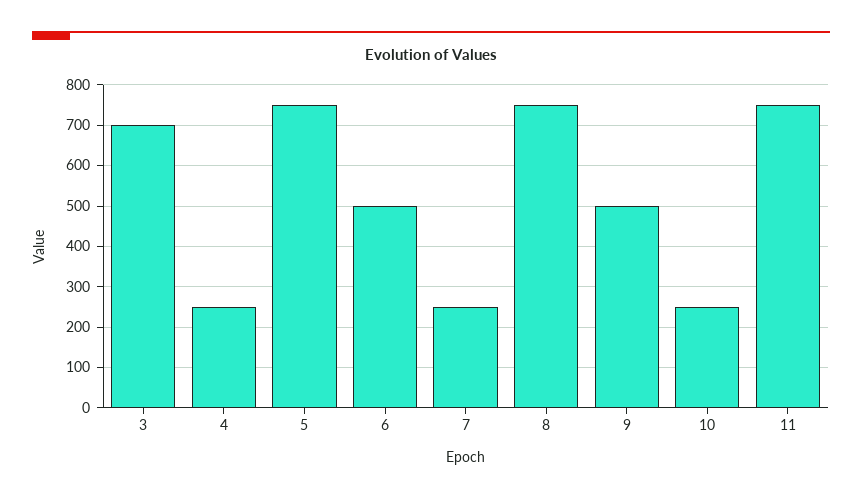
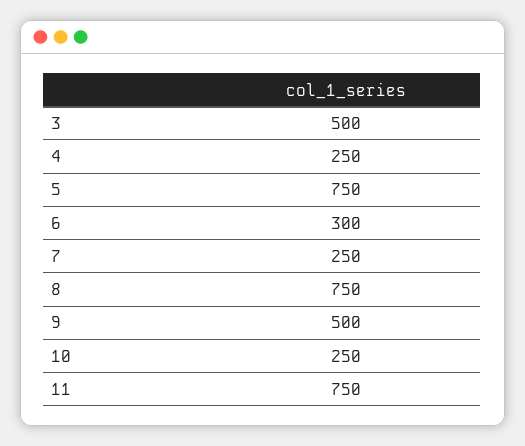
  {
-   "3": 700,
+   "3": 500,
    "4": 250,
    "5": 750,
-   "6": 500,
+   "6": 300,
    "7": 250,
    "8": 750,
    "9": 500,
    "10": 250,
    "11": 750
  }

